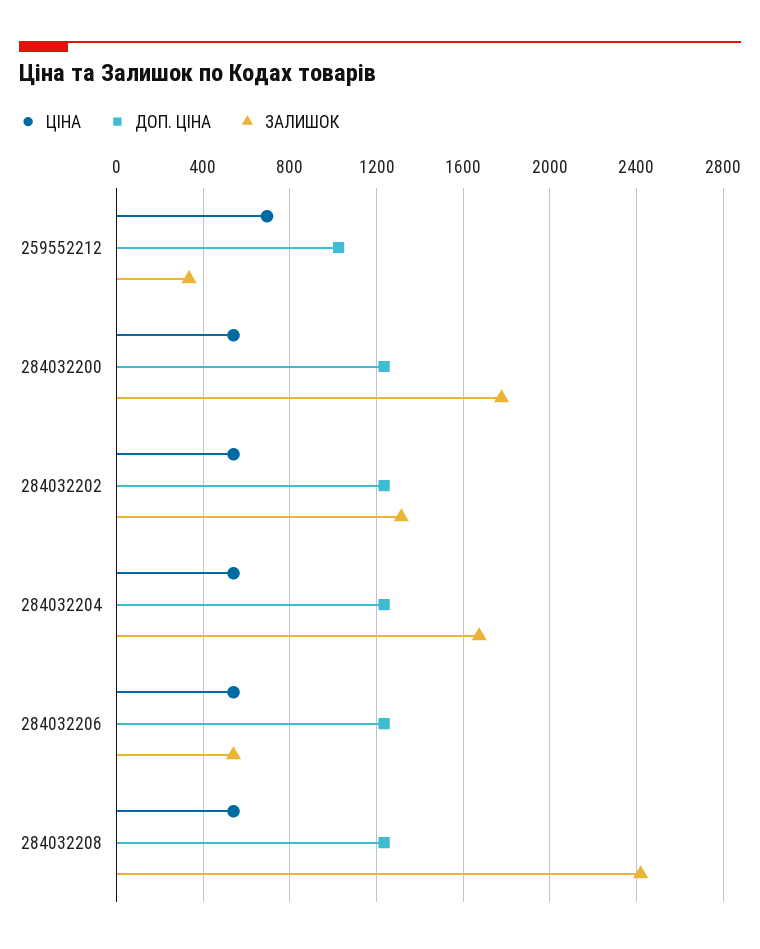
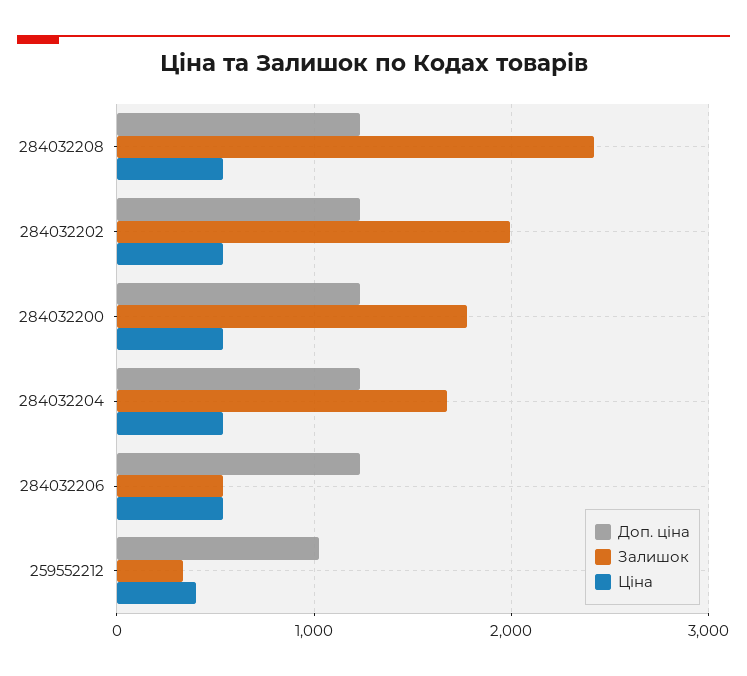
  {
    "ЦІНА": {
-     "259552212": 700,
+     "259552212": 400,
      "284032200": 550,
      "284032202": 550,
      "284032204": 550,
      "284032206": 550,
      "284032208": 550
    },
    "ДОП. ЦІНА": {
      "259552212": 1050,
      "284032200": 1250,
      "284032202": 1250,
      "284032204": 1250,
      "284032206": 1250,
      "284032208": 1250
    },
    "ЗАЛИШОК": {
      "259552212": 350,
      "284032200": 1800,
-     "284032202": 1300,
+     "284032202": 2000,
      "284032204": 1650,
      "284032206": 550,
      "284032208": 2400
    }
  }

